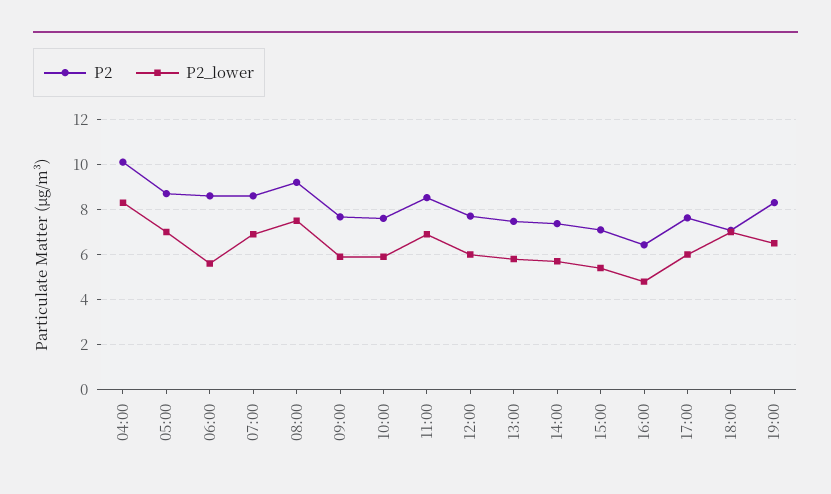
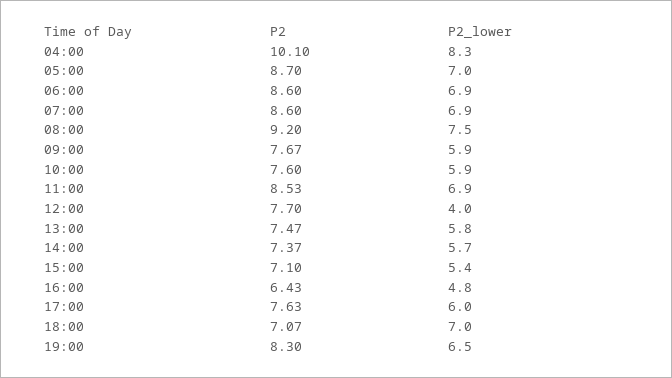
  {
    "P2": {
      "04:00": 10.1,
      "05:00": 8.7,
      "06:00": 8.6,
      "07:00": 8.6,
      "08:00": 9.2,
      "09:00": 7.67,
      "10:00": 7.6,
      "11:00": 8.53,
      "12:00": 7.7,
      "13:00": 7.47,
      "14:00": 7.37,
      "15:00": 7.1,
      "16:00": 6.43,
      "17:00": 7.63,
      "18:00": 7.07,
      "19:00": 8.3
    },
    "P2_lower": {
      "04:00": 8.3,
      "05:00": 7,
-     "06:00": 5.5,
+     "06:00": 6.9,
      "07:00": 6.9,
      "08:00": 7.5,
      "09:00": 5.9,
      "10:00": 5.9,
      "11:00": 6.9,
-     "12:00": 6,
+     "12:00": 4,
      "13:00": 5.8,
      "14:00": 5.7,
      "15:00": 5.4,
      "16:00": 4.8,
      "17:00": 6,
      "18:00": 7,
      "19:00": 6.5
    }
  }

